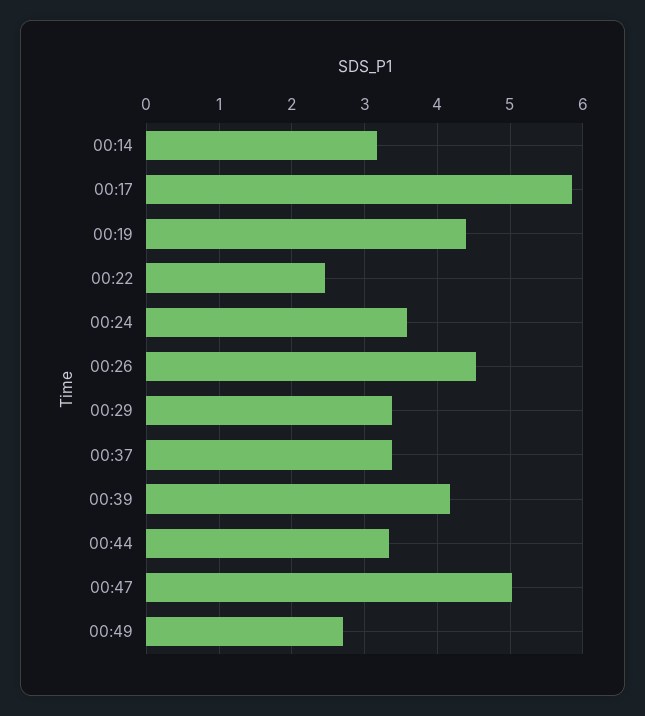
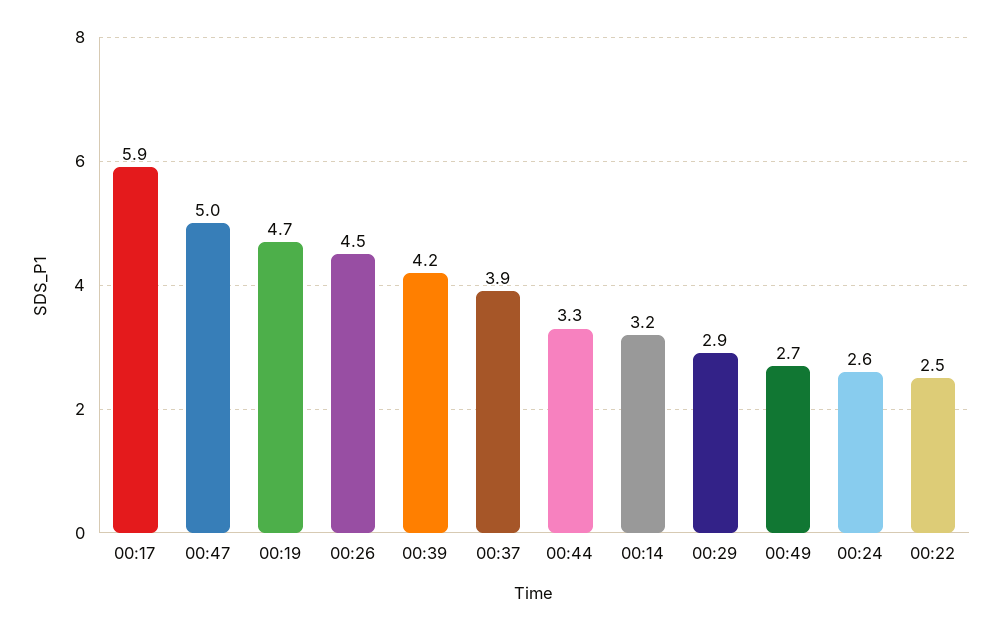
  {
    "00:14": 3.2,
    "00:17": 5.9,
-   "00:19": 4.4,
+   "00:19": 4.7,
    "00:22": 2.5,
-   "00:24": 3.6,
+   "00:24": 2.6,
    "00:26": 4.5,
-   "00:29": 3.4,
+   "00:29": 2.9,
-   "00:37": 3.4,
+   "00:37": 3.9,
    "00:39": 4.2,
    "00:44": 3.3,
    "00:47": 5,
    "00:49": 2.7
  }

